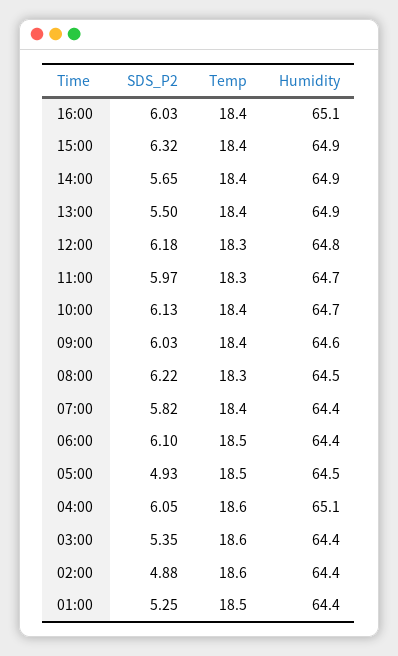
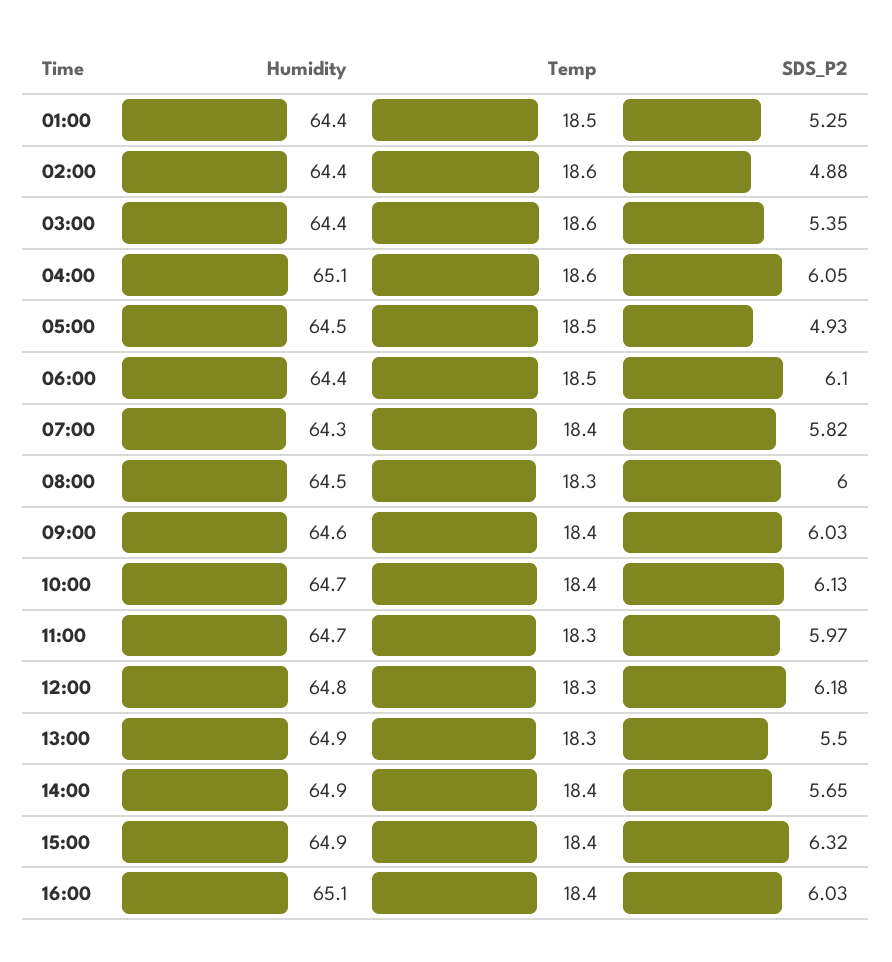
  {
    "SDS_P2": {
      "16:00": 6.03,
      "15:00": 6.32,
      "14:00": 5.65,
      "13:00": 5.5,
      "12:00": 6.18,
      "11:00": 5.97,
      "10:00": 6.13,
      "09:00": 6.03,
-     "08:00": 6.22,
+     "08:00": 6,
      "07:00": 5.82,
      "06:00": 6.1,
      "05:00": 4.93,
      "04:00": 6.05,
      "03:00": 5.35,
      "02:00": 4.88,
      "01:00": 5.25
    },
    "Temp": {
      "16:00": 18.4,
      "15:00": 18.4,
      "14:00": 18.4,
-     "13:00": 18.4,
+     "13:00": 18.3,
      "12:00": 18.3,
      "11:00": 18.3,
      "10:00": 18.4,
      "09:00": 18.4,
      "08:00": 18.3,
      "07:00": 18.4,
      "06:00": 18.5,
      "05:00": 18.5,
      "04:00": 18.6,
      "03:00": 18.6,
      "02:00": 18.6,
      "01:00": 18.5
    },
    "Humidity": {
      "16:00": 65.1,
      "15:00": 64.9,
      "14:00": 64.9,
      "13:00": 64.9,
      "12:00": 64.8,
      "11:00": 64.7,
      "10:00": 64.7,
      "09:00": 64.6,
      "08:00": 64.5,
-     "07:00": 64.4,
+     "07:00": 64.3,
      "06:00": 64.4,
      "05:00": 64.5,
      "04:00": 65.1,
      "03:00": 64.4,
      "02:00": 64.4,
      "01:00": 64.4
    }
  }

